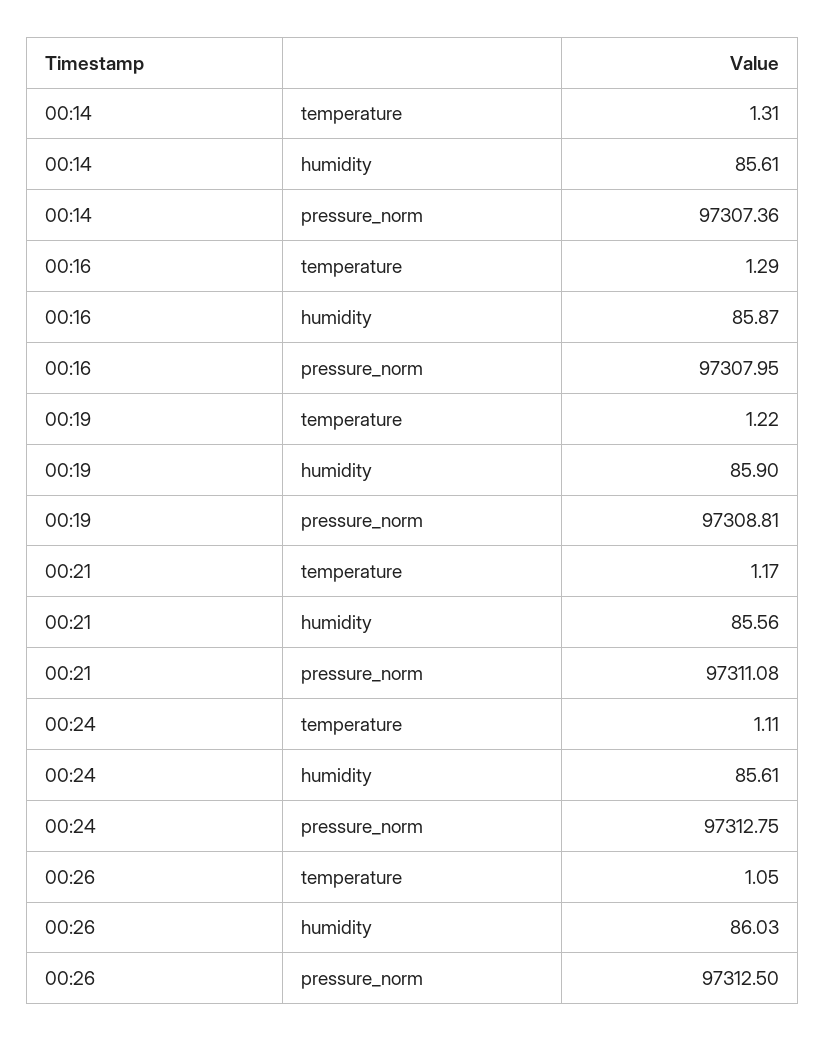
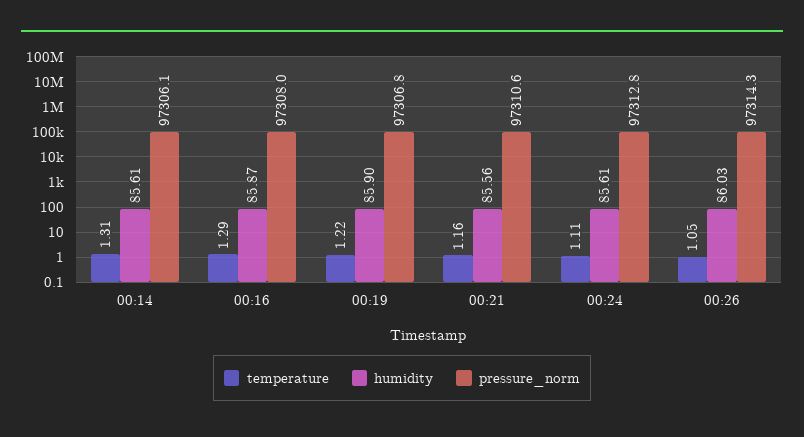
  {
    "temperature": {
      "00:14": 1.31,
      "00:16": 1.29,
      "00:19": 1.22,
-     "00:21": 1.17,
+     "00:21": 1.16,
      "00:24": 1.11,
      "00:26": 1.05
    },
    "humidity": {
      "00:14": 85.61,
      "00:16": 85.87,
      "00:19": 85.9,
      "00:21": 85.56,
      "00:24": 85.61,
      "00:26": 86.03
    },
    "pressure_norm": {
-     "00:14": 97307.36,
+     "00:14": 97306.1,
      "00:16": 97307.95,
-     "00:19": 97308.81,
+     "00:19": 97306.8,
-     "00:21": 97311.08,
+     "00:21": 97310.6,
      "00:24": 97312.75,
-     "00:26": 97312.5
+     "00:26": 97314.3
    }
  }

